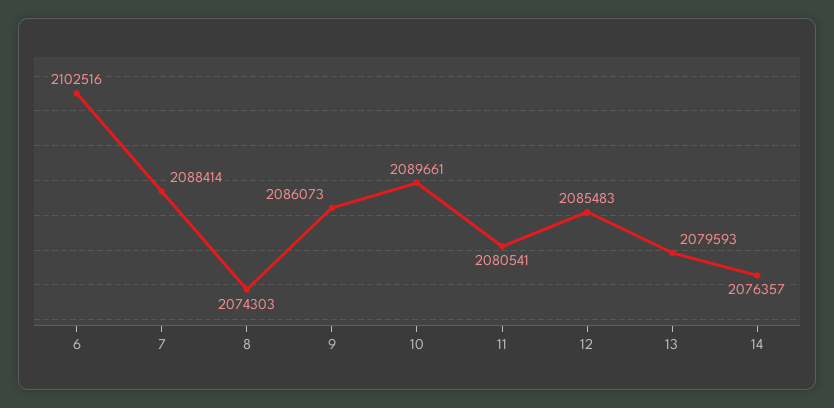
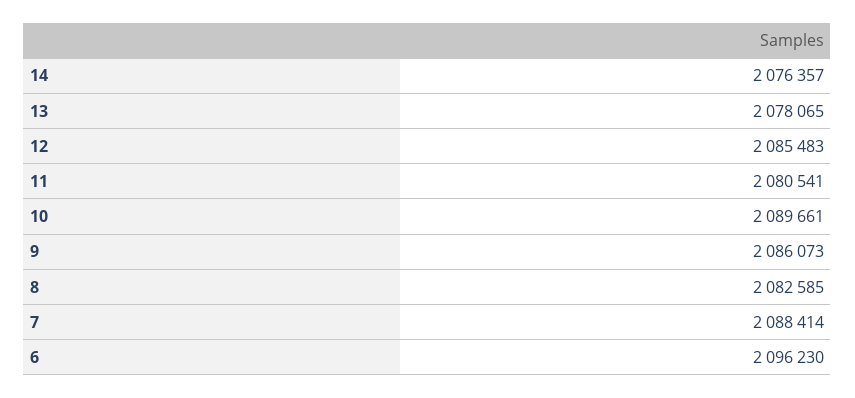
  {
-   "6": 2102516,
+   "6": 2096230,
    "7": 2088414,
-   "8": 2074303,
+   "8": 2082585,
    "9": 2086073,
    "10": 2089661,
    "11": 2080541,
    "12": 2085483,
-   "13": 2079593,
+   "13": 2078065,
    "14": 2076357
  }

